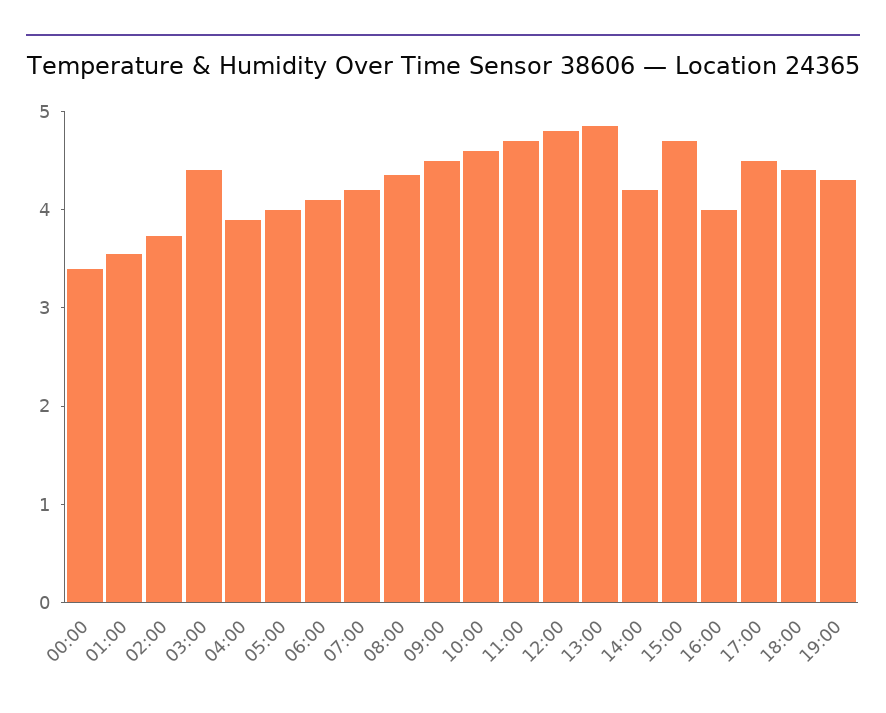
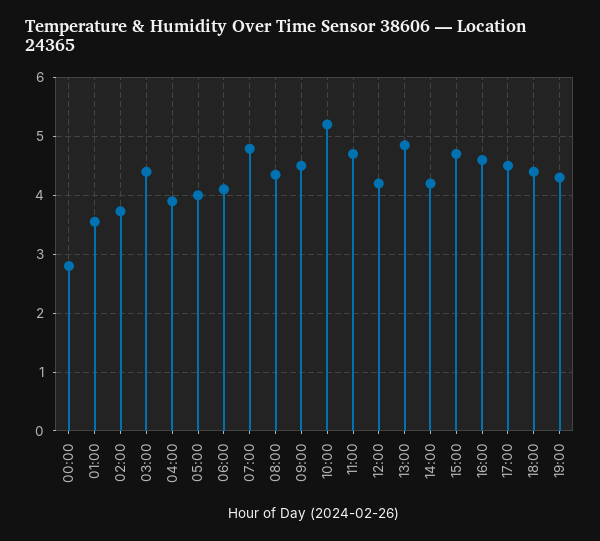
  {
-   "00:00": 3.4,
+   "00:00": 2.8,
    "01:00": 3.6,
    "02:00": 3.8,
    "03:00": 4.4,
    "04:00": 4,
    "05:00": 4,
    "06:00": 4.2,
-   "07:00": 4.2,
+   "07:00": 4.8,
    "08:00": 4.4,
    "09:00": 4.6,
-   "10:00": 4.6,
+   "10:00": 5.2,
    "11:00": 4.8,
-   "12:00": 4.8,
+   "12:00": 4.2,
    "13:00": 4.8,
    "14:00": 4.2,
    "15:00": 4.8,
-   "16:00": 4,
+   "16:00": 4.6,
    "17:00": 4.6,
    "18:00": 4.4,
    "19:00": 4.4
  }

